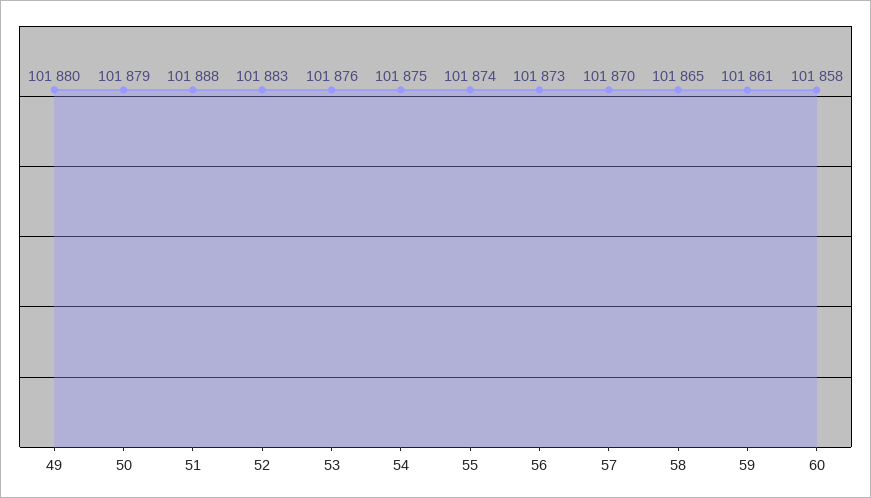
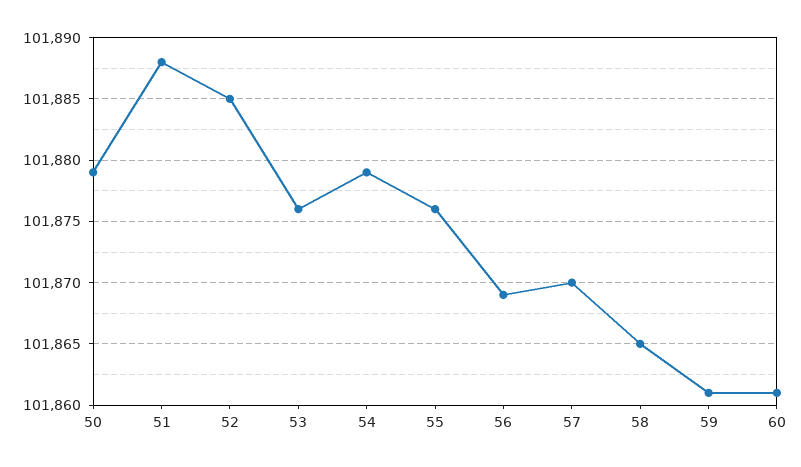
  {
-   "49": 101880,
    "50": 101879,
    "51": 101888,
-   "52": 101883,
+   "52": 101885,
    "53": 101876,
-   "54": 101875,
+   "54": 101879,
-   "55": 101874,
+   "55": 101876,
-   "56": 101873,
+   "56": 101869,
    "57": 101870,
    "58": 101865,
    "59": 101861,
-   "60": 101858
+   "60": 101861
  }

